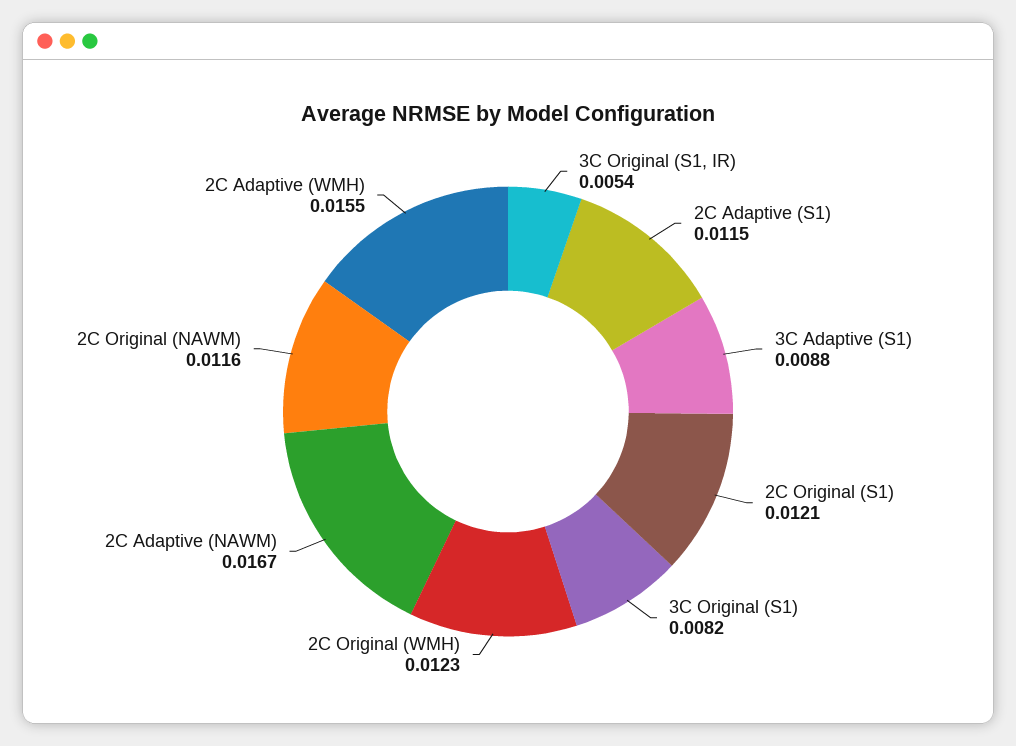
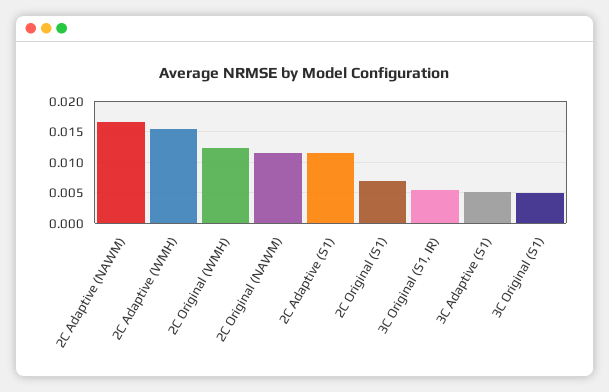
  {
    "3C Original (S1, IR)": 0.0054,
    "2C Adaptive (S1)": 0.0115,
-   "3C Adaptive (S1)": 0.0088,
+   "3C Adaptive (S1)": 0.005,
-   "2C Original (S1)": 0.0121,
+   "2C Original (S1)": 0.007,
-   "3C Original (S1)": 0.0082,
+   "3C Original (S1)": 0.005,
    "2C Original (WMH)": 0.0123,
    "2C Adaptive (NAWM)": 0.0167,
    "2C Original (NAWM)": 0.0116,
    "2C Adaptive (WMH)": 0.0155
  }

